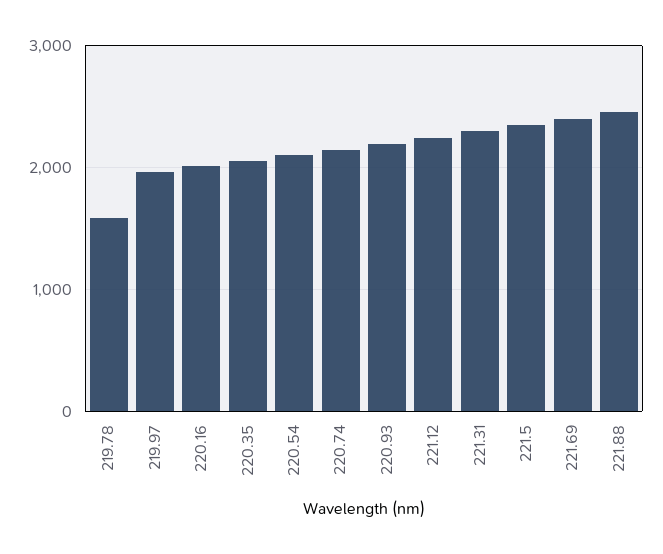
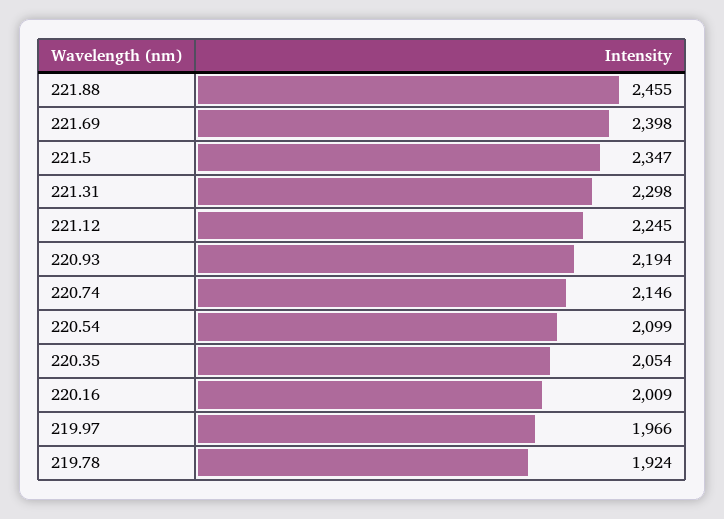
  {
-   "219.78": 1600,
+   "219.78": 1924,
    "219.97": 1966,
    "220.16": 2009,
    "220.35": 2054,
    "220.54": 2099,
    "220.74": 2146,
    "220.93": 2194,
    "221.12": 2245,
    "221.31": 2298,
    "221.5": 2347,
    "221.69": 2398,
    "221.88": 2455
  }

